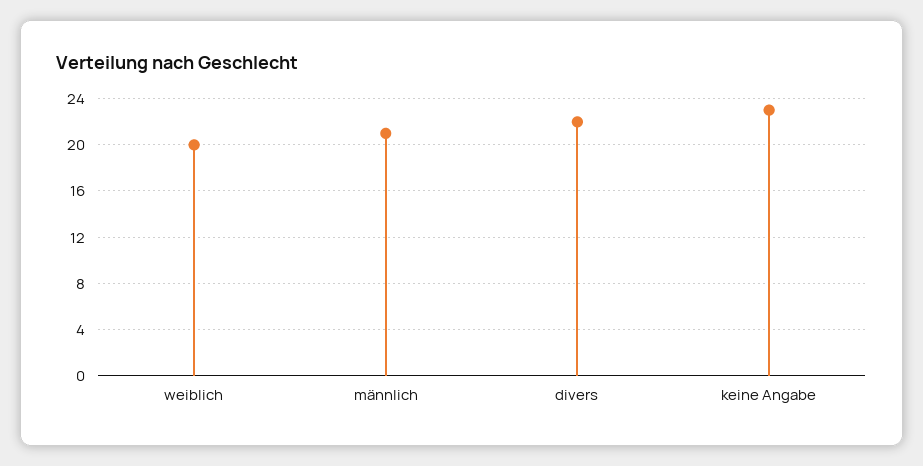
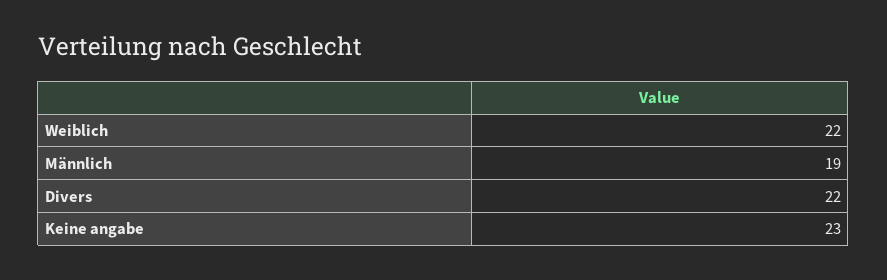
  {
-   "weiblich": 20,
+   "weiblich": 22,
-   "männlich": 21,
+   "männlich": 19,
    "divers": 22,
    "keine Angabe": 23
  }

